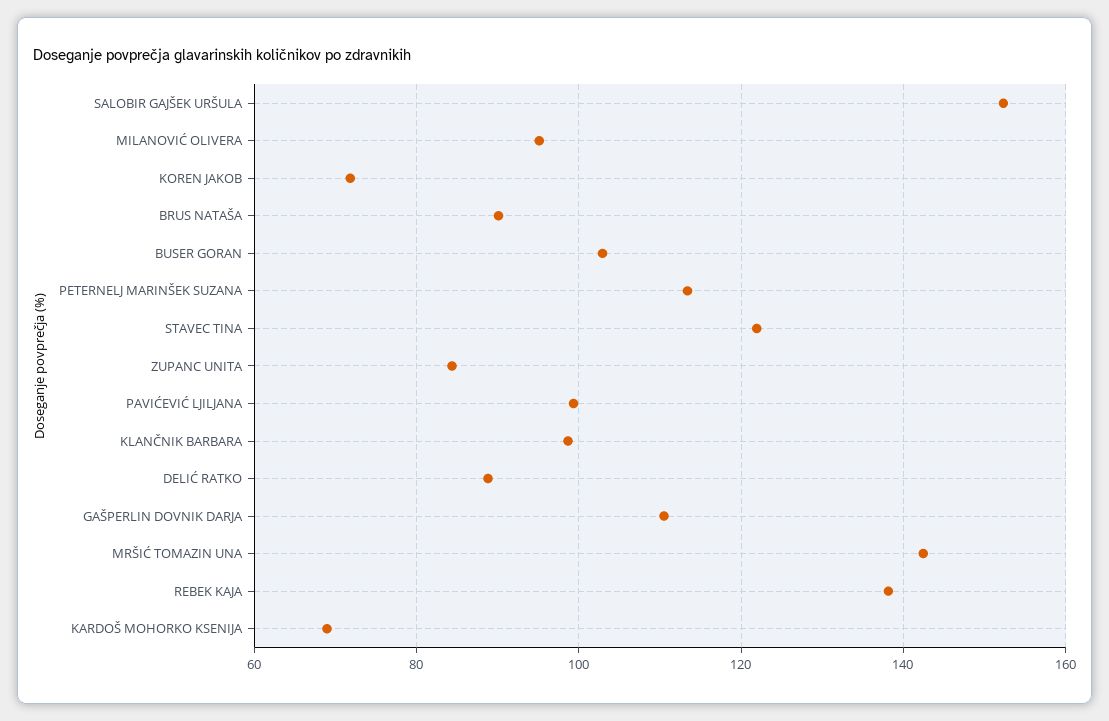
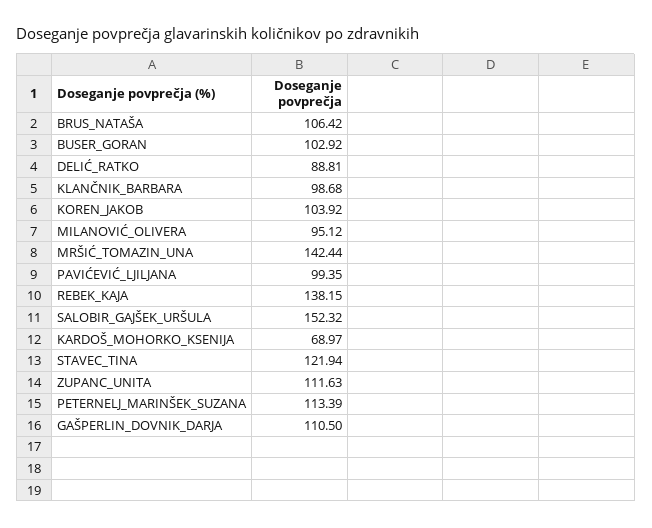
  {
    "SALOBIR GAJŠEK URŠULA": 152.32,
    "MILANOVIĆ OLIVERA": 95.12,
-   "KOREN JAKOB": 72,
+   "KOREN JAKOB": 103.92,
-   "BRUS NATAŠA": 90,
+   "BRUS NATAŠA": 106.42,
    "BUSER GORAN": 102.92,
    "PETERNELJ MARINŠEK SUZANA": 113.39,
    "STAVEC TINA": 121.94,
-   "ZUPANC UNITA": 84,
+   "ZUPANC UNITA": 111.63,
    "PAVIĆEVIĆ LJILJANA": 99.35,
    "KLANČNIK BARBARA": 98.68,
    "DELIĆ RATKO": 88.81,
    "GAŠPERLIN DOVNIK DARJA": 110.5,
    "MRŠIĆ TOMAZIN UNA": 142.44,
    "REBEK KAJA": 138.15,
    "KARDOŠ MOHORKO KSENIJA": 68.97
  }

